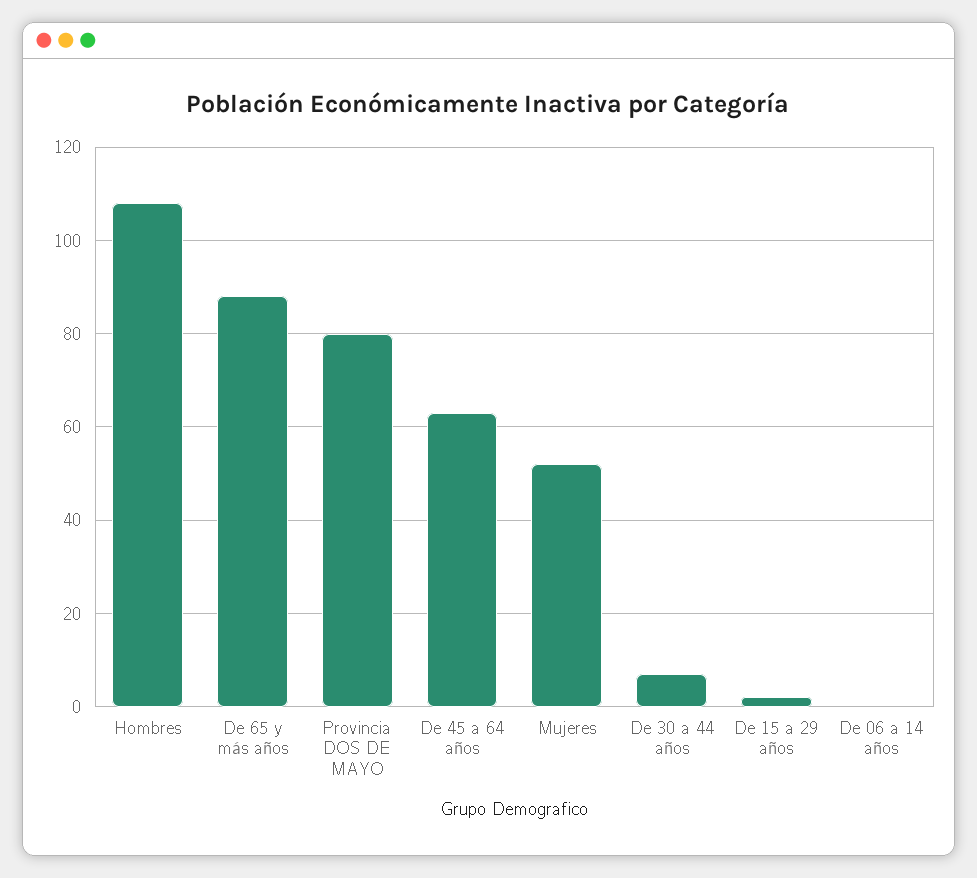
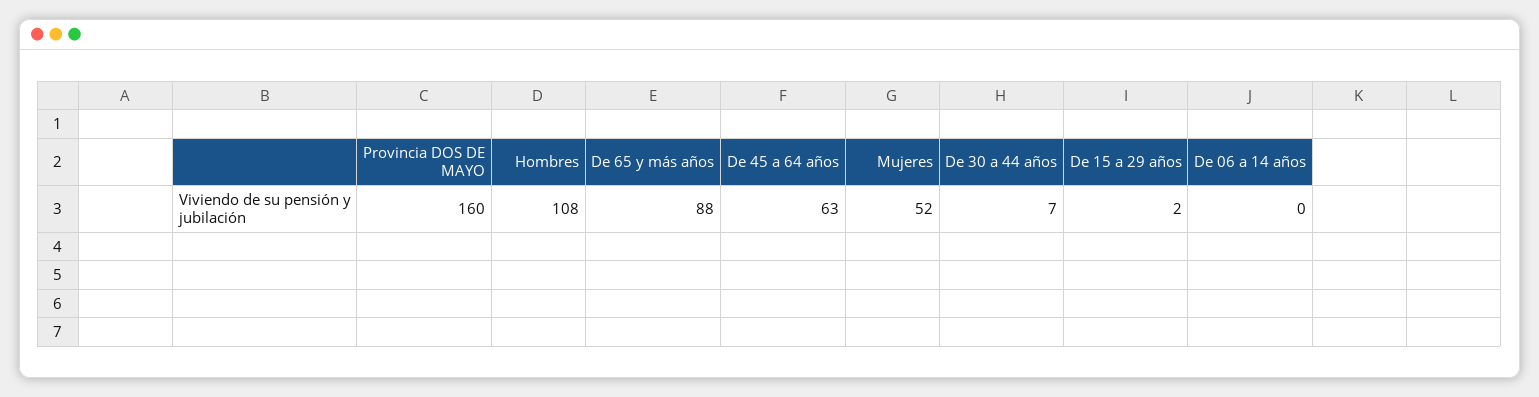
  {
    "Hombres": 108,
    "De 65 y más años": 88,
-   "Provincia DOS DE MAYO": 80,
+   "Provincia DOS DE MAYO": 160,
    "De 45 a 64 años": 63,
    "Mujeres": 52,
    "De 30 a 44 años": 7,
    "De 15 a 29 años": 2,
    "De 06 a 14 años": 0
  }

